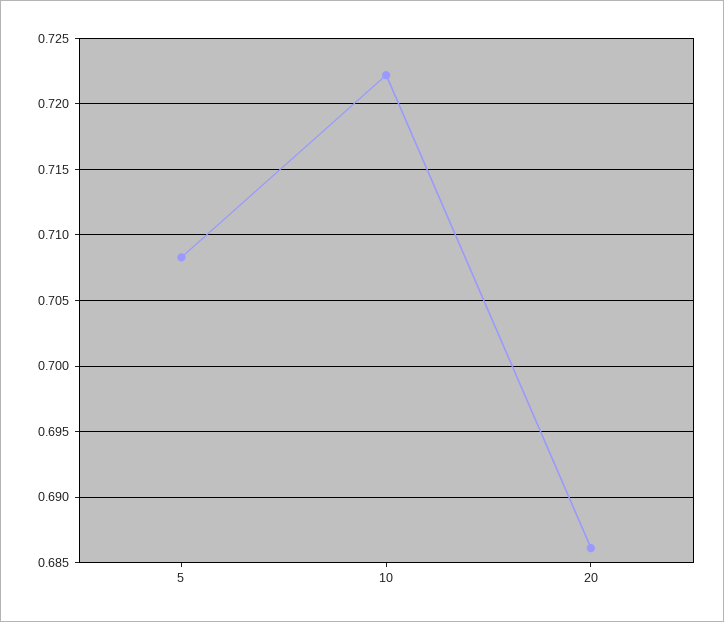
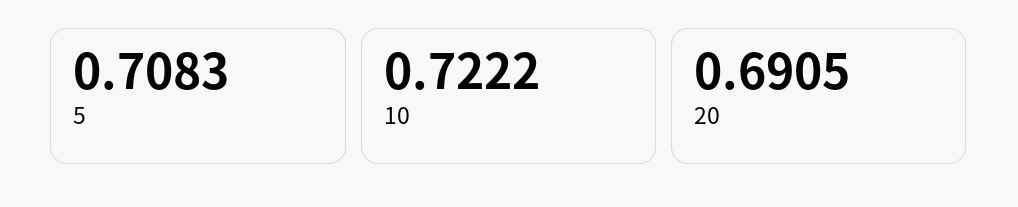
  {
    "5": 0.7083,
    "10": 0.7222,
-   "20": 0.686
+   "20": 0.6905
  }

